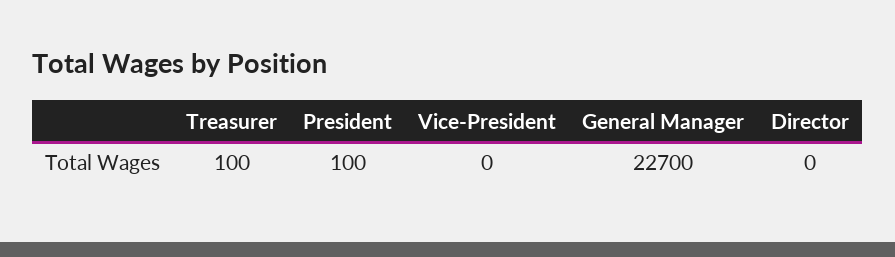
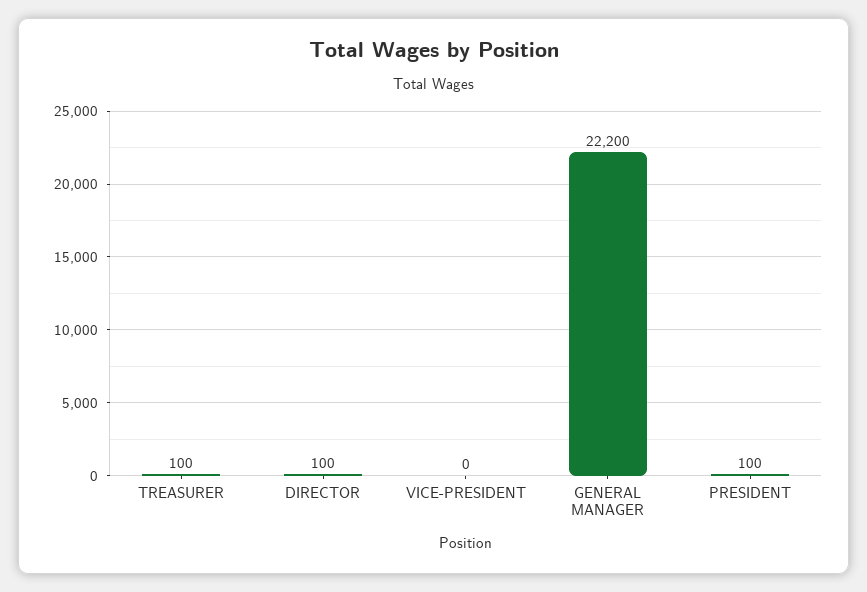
  {
    "Treasurer": 100,
    "President": 100,
    "Vice-President": 0,
-   "General Manager": 22700,
+   "General Manager": 22200,
-   "Director": 0
+   "Director": 100
  }

